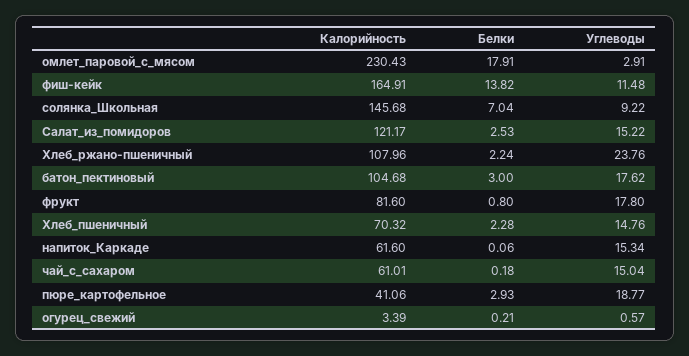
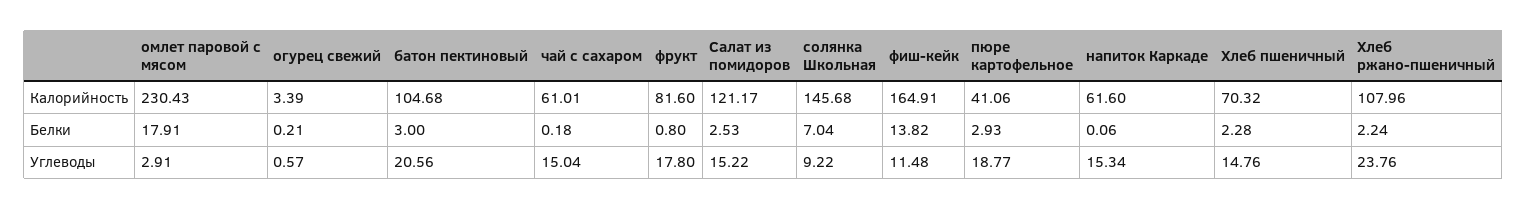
  {
    "Калорийность": {
      "омлет_паровой_с_мясом": 230.43,
      "фиш-кейк": 164.91,
      "солянка_Школьная": 145.68,
      "Салат_из_помидоров": 121.17,
      "Хлеб_ржано-пшеничный": 107.96,
      "батон_пектиновый": 104.68,
      "фрукт": 81.6,
      "Хлеб_пшеничный": 70.32,
      "напиток_Каркаде": 61.6,
      "чай_с_сахаром": 61.01,
      "пюре_картофельное": 41.06,
      "огурец_свежий": 3.39
    },
    "Белки": {
      "омлет_паровой_с_мясом": 17.91,
      "фиш-кейк": 13.82,
      "солянка_Школьная": 7.04,
      "Салат_из_помидоров": 2.53,
      "Хлеб_ржано-пшеничный": 2.24,
      "батон_пектиновый": 3,
      "фрукт": 0.8,
      "Хлеб_пшеничный": 2.28,
      "напиток_Каркаде": 0.06,
      "чай_с_сахаром": 0.18,
      "пюре_картофельное": 2.93,
      "огурец_свежий": 0.21
    },
    "Углеводы": {
      "омлет_паровой_с_мясом": 2.91,
      "фиш-кейк": 11.48,
      "солянка_Школьная": 9.22,
      "Салат_из_помидоров": 15.22,
      "Хлеб_ржано-пшеничный": 23.76,
-     "батон_пектиновый": 17.62,
+     "батон_пектиновый": 20.56,
      "фрукт": 17.8,
      "Хлеб_пшеничный": 14.76,
      "напиток_Каркаде": 15.34,
      "чай_с_сахаром": 15.04,
      "пюре_картофельное": 18.77,
      "огурец_свежий": 0.57
    }
  }

